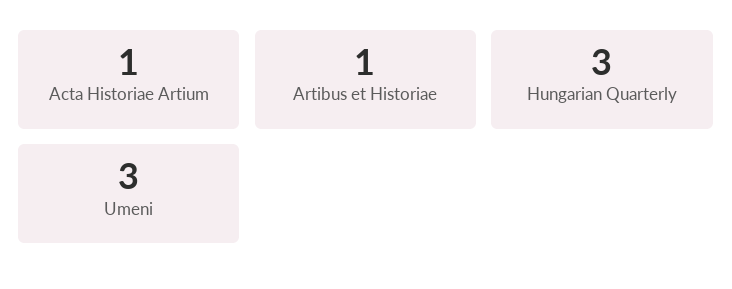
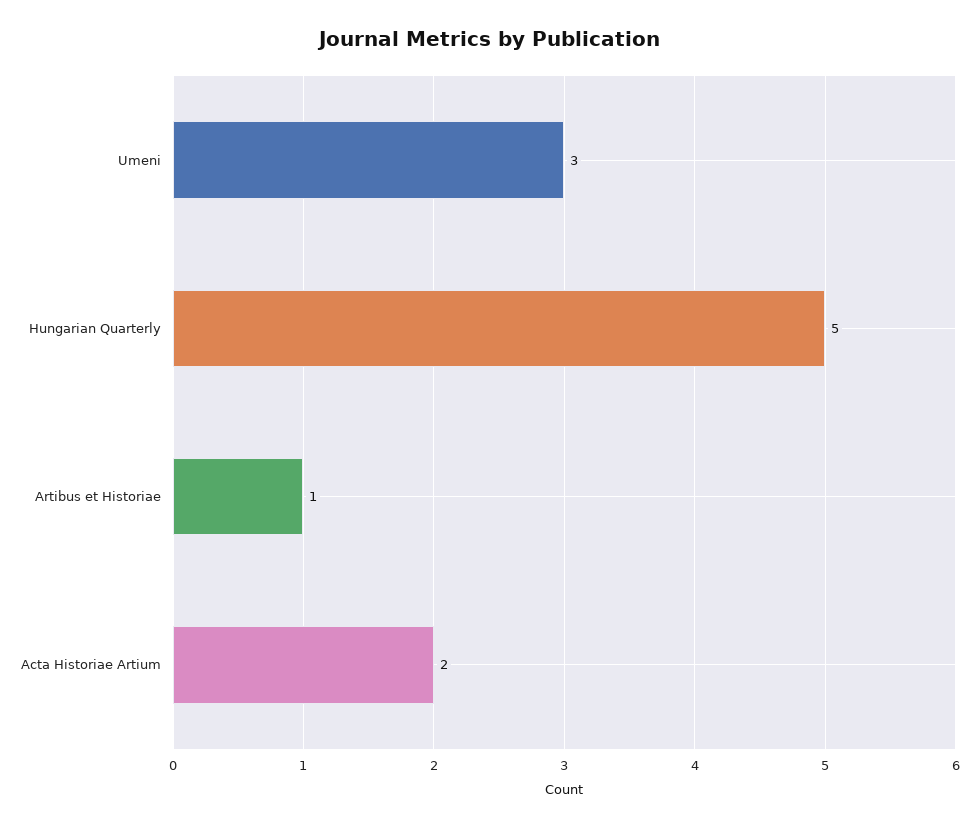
  {
-   "Acta Historiae Artium": 1,
+   "Acta Historiae Artium": 2,
    "Artibus et Historiae": 1,
-   "Hungarian Quarterly": 3,
+   "Hungarian Quarterly": 5,
    "Umeni": 3
  }

